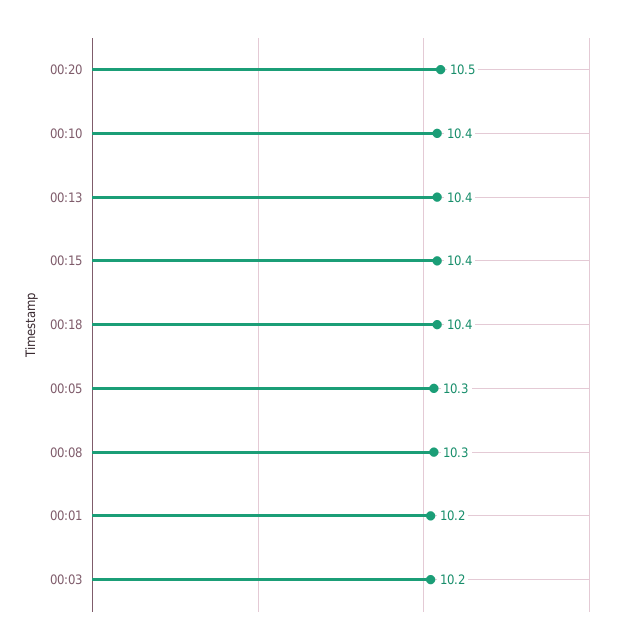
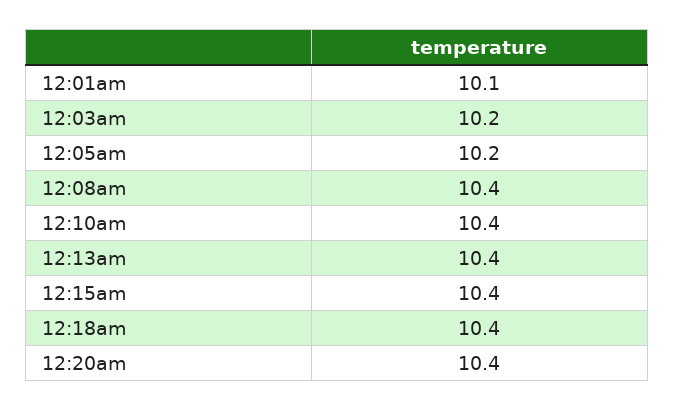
  {
-   "00:20": 10.5,
+   "00:20": 10.4,
    "00:10": 10.4,
    "00:13": 10.4,
    "00:15": 10.4,
    "00:18": 10.4,
-   "00:05": 10.3,
+   "00:05": 10.2,
-   "00:08": 10.3,
+   "00:08": 10.4,
-   "00:01": 10.2,
+   "00:01": 10.1,
    "00:03": 10.2
  }

